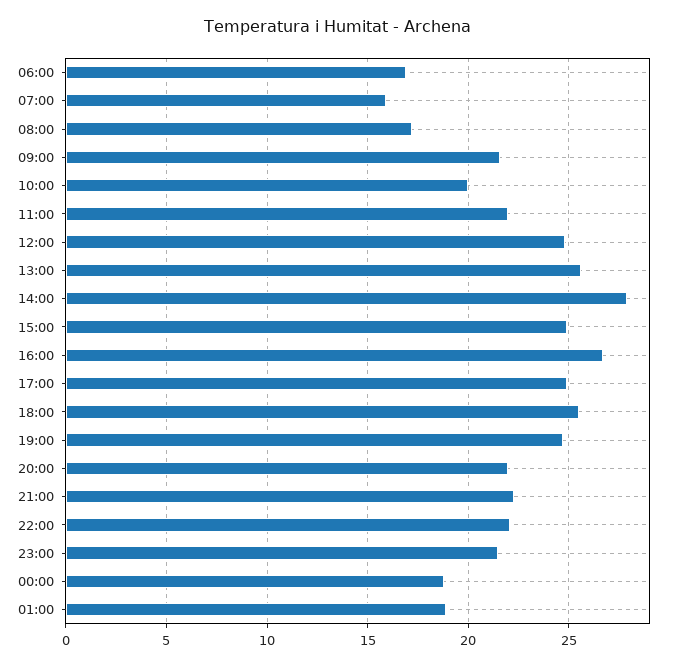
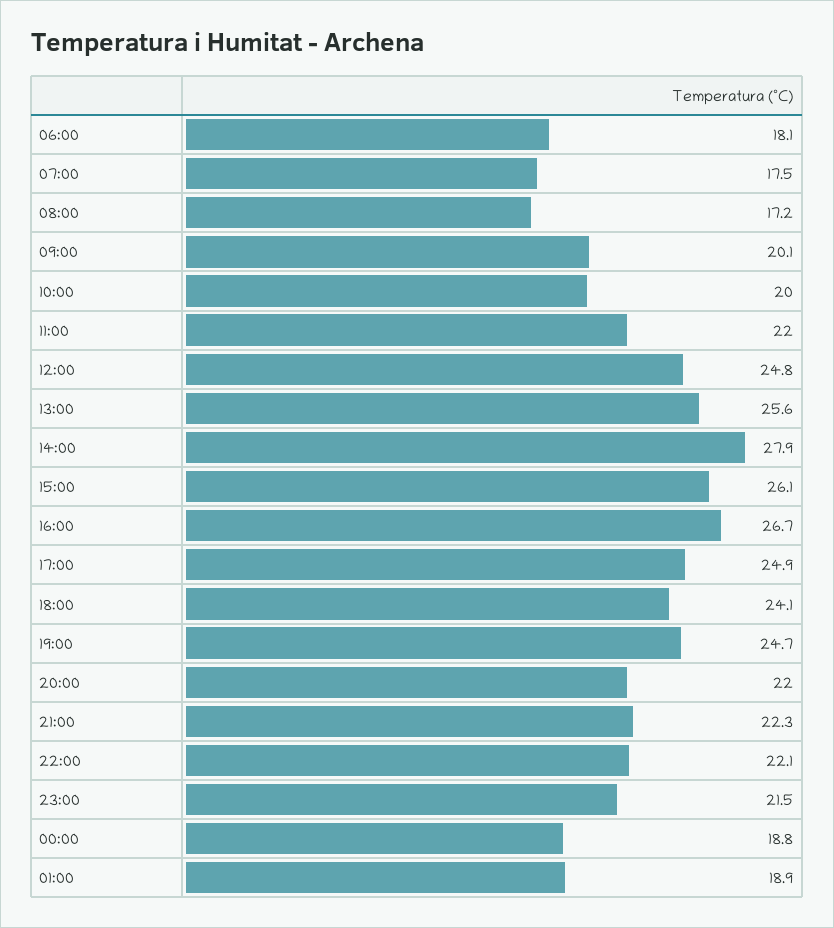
  {
-   "06:00": 17,
+   "06:00": 18.1,
-   "07:00": 16,
+   "07:00": 17.5,
    "08:00": 17.2,
-   "09:00": 21.5,
+   "09:00": 20.1,
    "10:00": 20,
    "11:00": 22,
    "12:00": 24.8,
    "13:00": 25.6,
    "14:00": 27.9,
-   "15:00": 25,
+   "15:00": 26.1,
    "16:00": 26.7,
    "17:00": 24.9,
-   "18:00": 25.5,
+   "18:00": 24.1,
    "19:00": 24.7,
    "20:00": 22,
    "21:00": 22.3,
    "22:00": 22.1,
    "23:00": 21.5,
    "00:00": 18.8,
    "01:00": 18.9
  }

